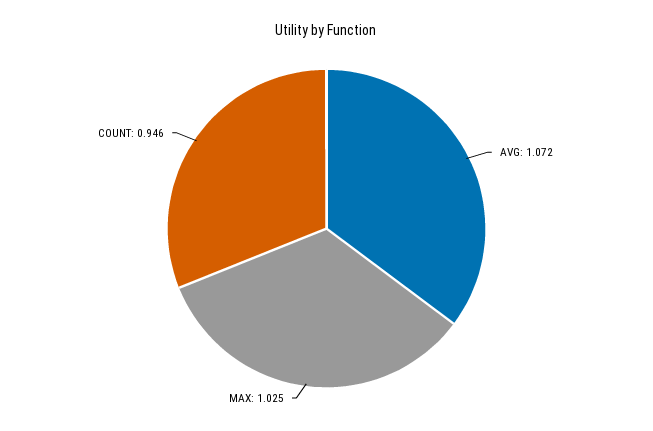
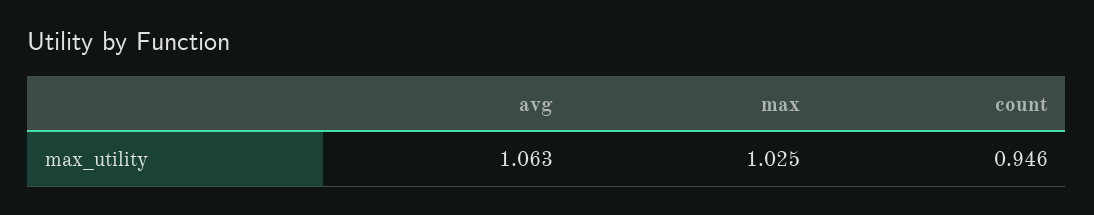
  {
-   "AVG": 1.072,
+   "AVG": 1.063,
    "MAX": 1.025,
    "COUNT": 0.946
  }

